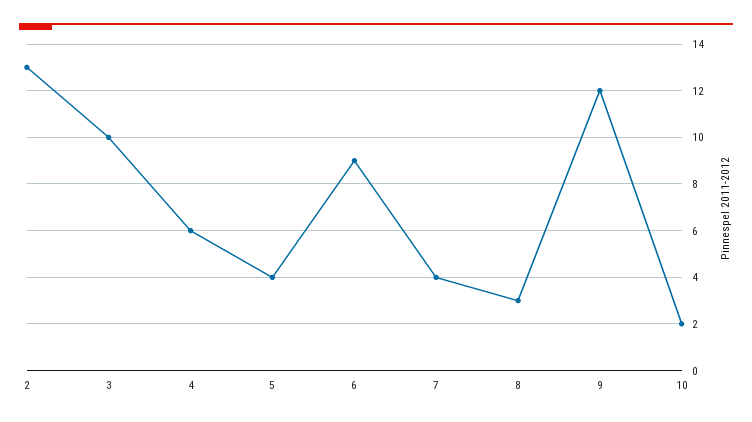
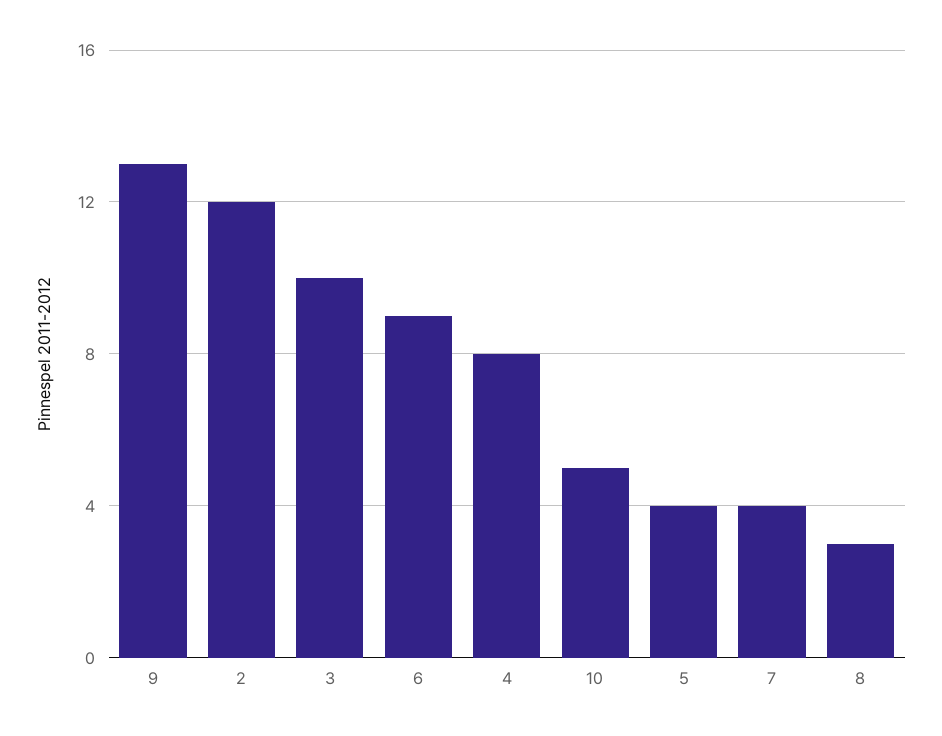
  {
-   "2": 13,
+   "2": 12,
    "3": 10,
-   "4": 6,
+   "4": 8,
    "5": 4,
    "6": 9,
    "7": 4,
    "8": 3,
-   "9": 12,
+   "9": 13,
-   "10": 2
+   "10": 5
  }

